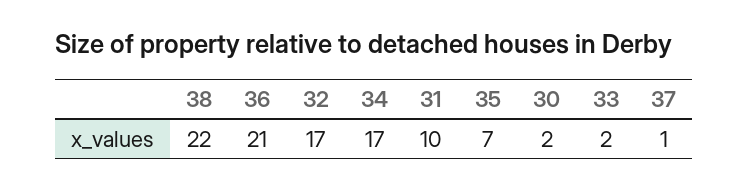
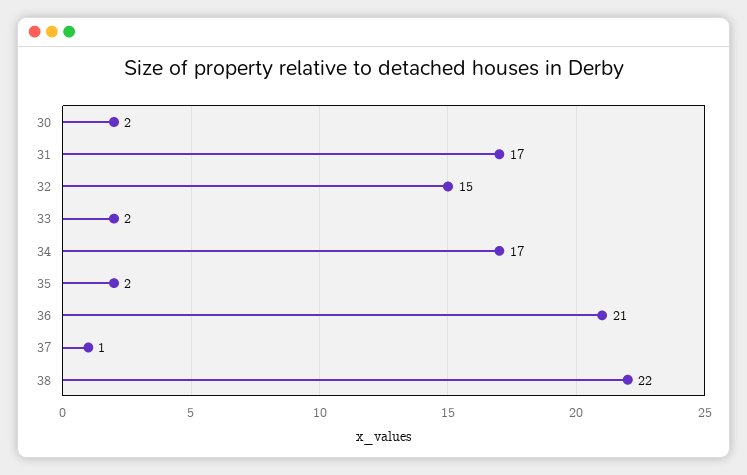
  {
    "38": 22,
    "36": 21,
-   "32": 17,
+   "32": 15,
    "34": 17,
-   "31": 10,
+   "31": 17,
-   "35": 7,
+   "35": 2,
    "30": 2,
    "33": 2,
    "37": 1
  }

